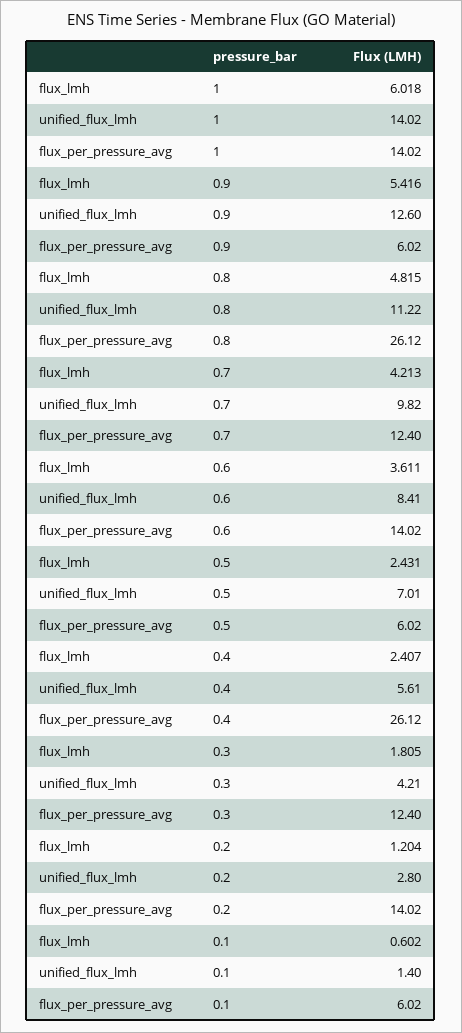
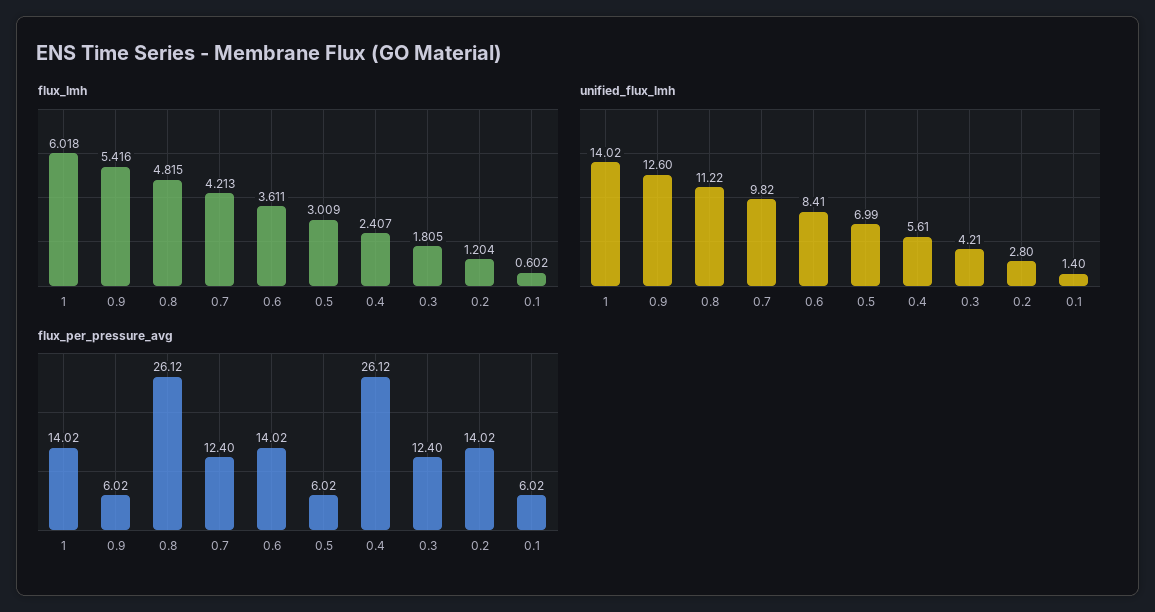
  {
    "flux_lmh": {
      "1": 6.018,
      "0.9": 5.416,
      "0.8": 4.815,
      "0.7": 4.213,
      "0.6": 3.611,
-     "0.5": 2.431,
+     "0.5": 3.009,
      "0.4": 2.407,
      "0.3": 1.805,
      "0.2": 1.204,
      "0.1": 0.602
    },
    "unified_flux_lmh": {
      "1": 14.02,
      "0.9": 12.6,
      "0.8": 11.22,
      "0.7": 9.82,
      "0.6": 8.41,
-     "0.5": 7.01,
+     "0.5": 6.99,
      "0.4": 5.61,
      "0.3": 4.21,
      "0.2": 2.8,
      "0.1": 1.4
    },
    "flux_per_pressure_avg": {
      "1": 14.02,
      "0.9": 6.02,
      "0.8": 26.12,
      "0.7": 12.4,
      "0.6": 14.02,
      "0.5": 6.02,
      "0.4": 26.12,
      "0.3": 12.4,
      "0.2": 14.02,
      "0.1": 6.02
    }
  }

